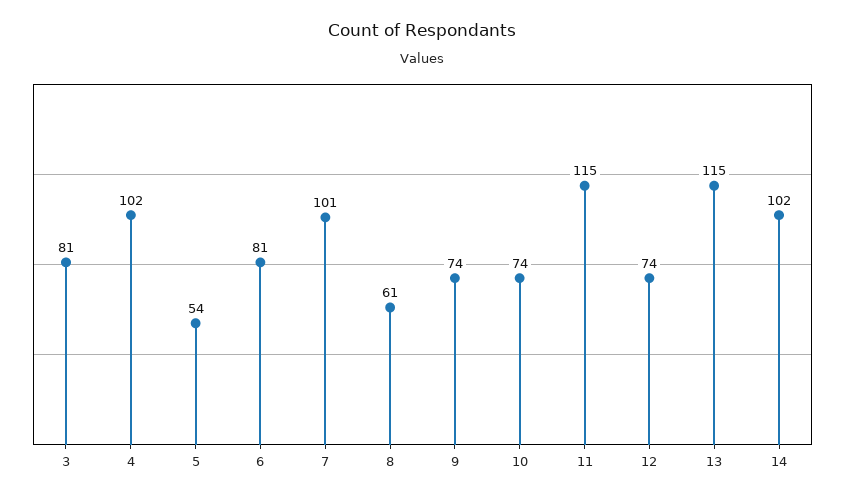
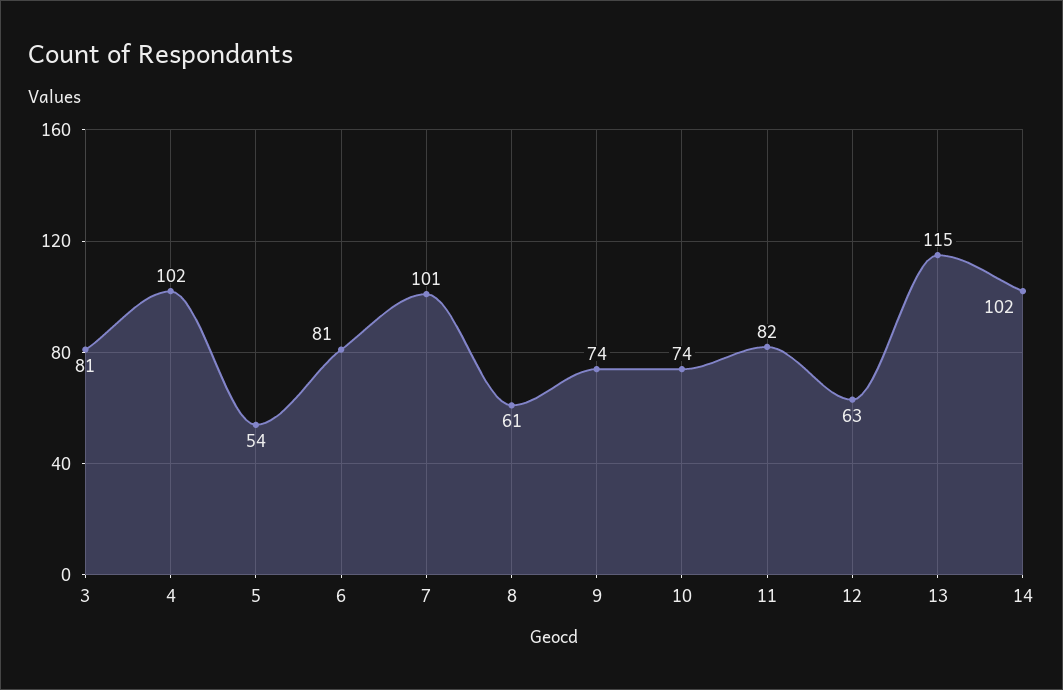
  {
    "3": 81,
    "4": 102,
    "5": 54,
    "6": 81,
    "7": 101,
    "8": 61,
    "9": 74,
    "10": 74,
-   "11": 115,
+   "11": 82,
-   "12": 74,
+   "12": 63,
    "13": 115,
    "14": 102
  }

